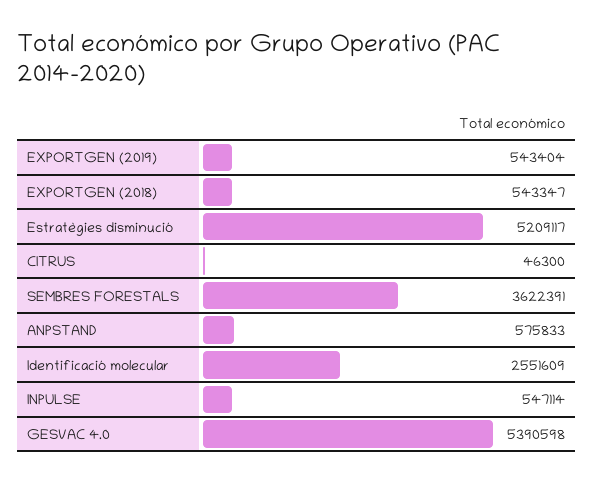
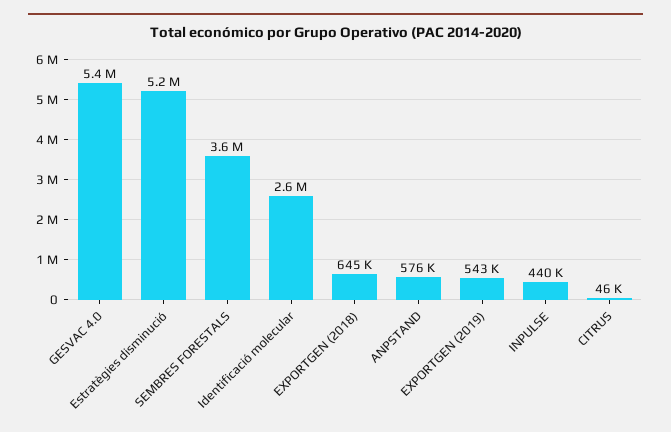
  {
    "EXPORTGEN (2019)": 543404,
-   "EXPORTGEN (2018)": 543347,
+   "EXPORTGEN (2018)": 645000,
    "Estratègies disminució": 5209117,
    "CITRUS": 46300,
    "SEMBRES FORESTALS": 3622391,
    "ANPSTAND": 575833,
    "Identificació molecular": 2551609,
-   "INPULSE": 547114,
+   "INPULSE": 440000,
    "GESVAC 4.0": 5390598
  }

